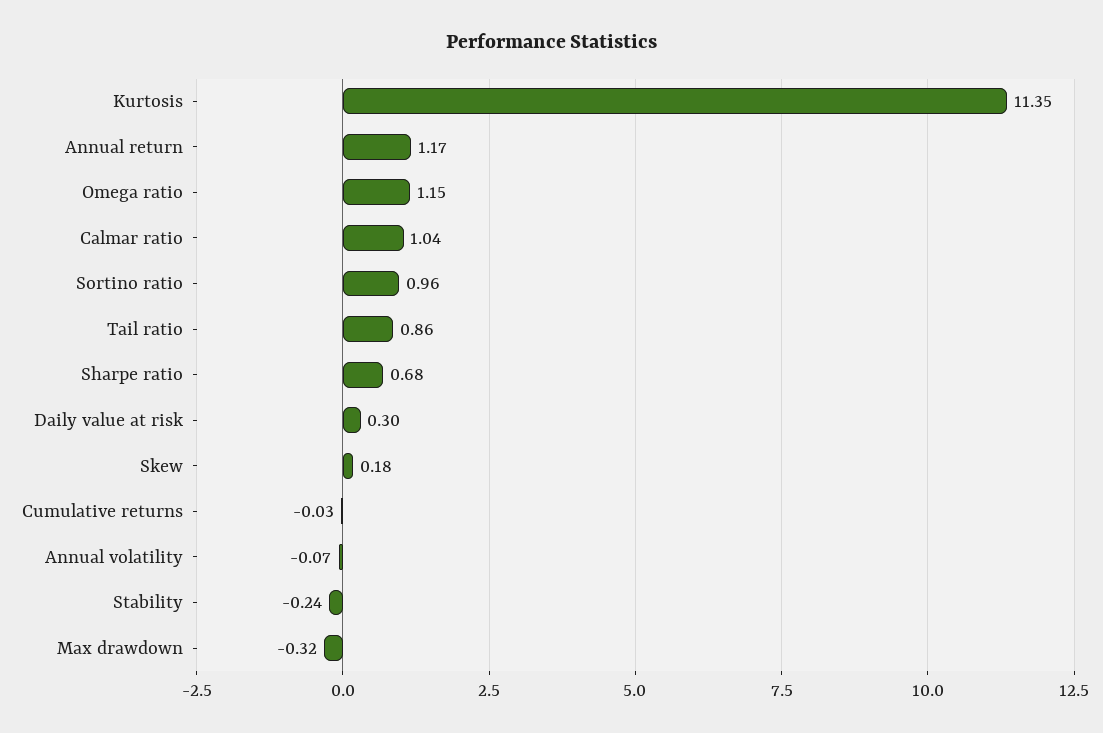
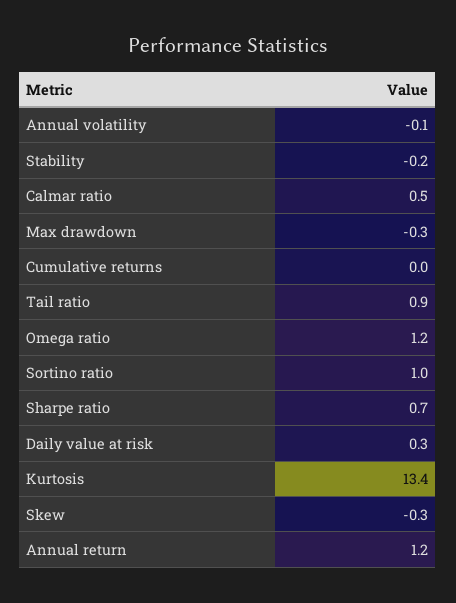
  {
-   "Kurtosis": 11.35,
+   "Kurtosis": 13.4,
    "Annual return": 1.17,
    "Omega ratio": 1.15,
-   "Calmar ratio": 1.04,
+   "Calmar ratio": 0.5,
    "Sortino ratio": 0.96,
    "Tail ratio": 0.86,
    "Sharpe ratio": 0.68,
    "Daily value at risk": 0.3,
-   "Skew": 0.18,
+   "Skew": -0.3,
    "Cumulative returns": -0.03,
    "Annual volatility": -0.07,
    "Stability": -0.24,
    "Max drawdown": -0.32
  }

